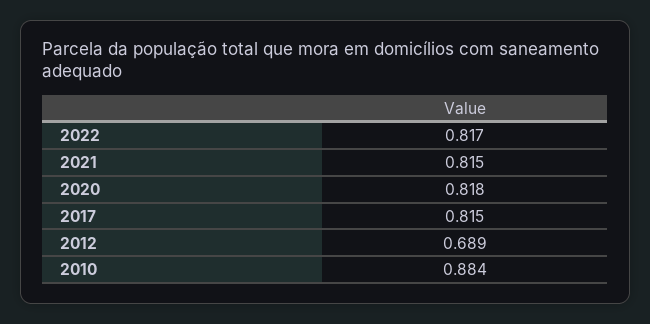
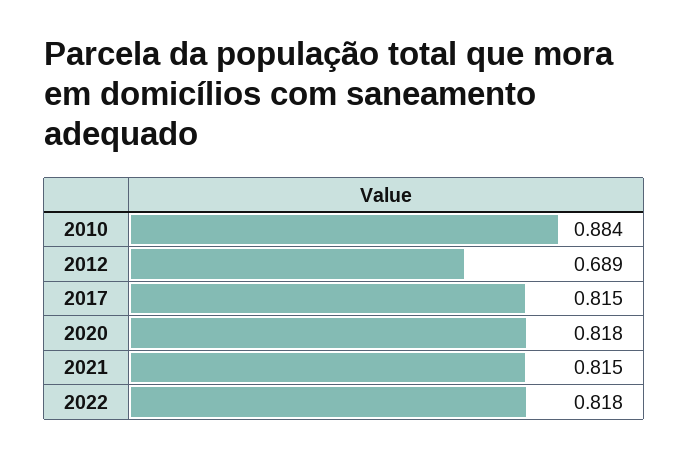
  {
-   "2022": 0.817,
+   "2022": 0.818,
    "2021": 0.815,
    "2020": 0.818,
    "2017": 0.815,
    "2012": 0.689,
    "2010": 0.884
  }

